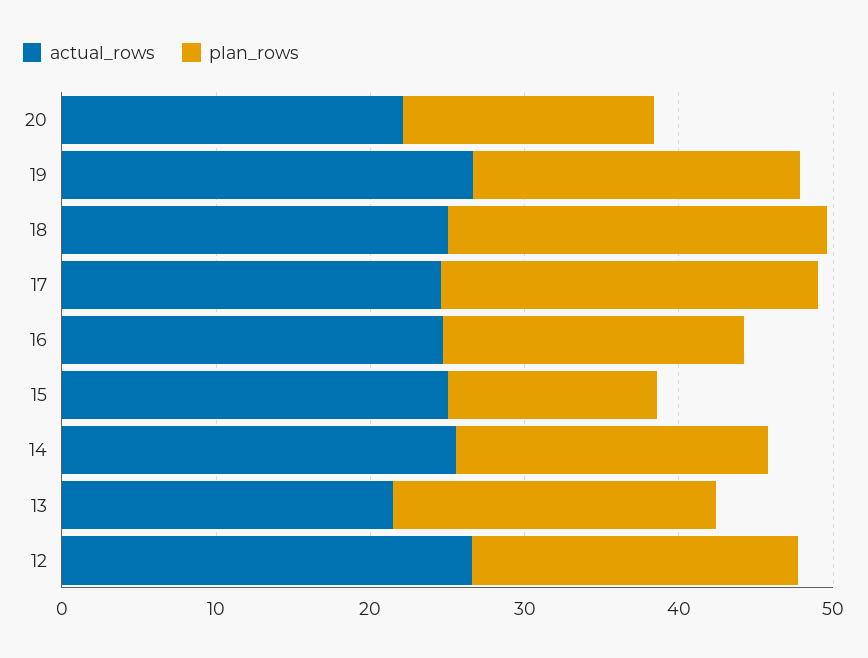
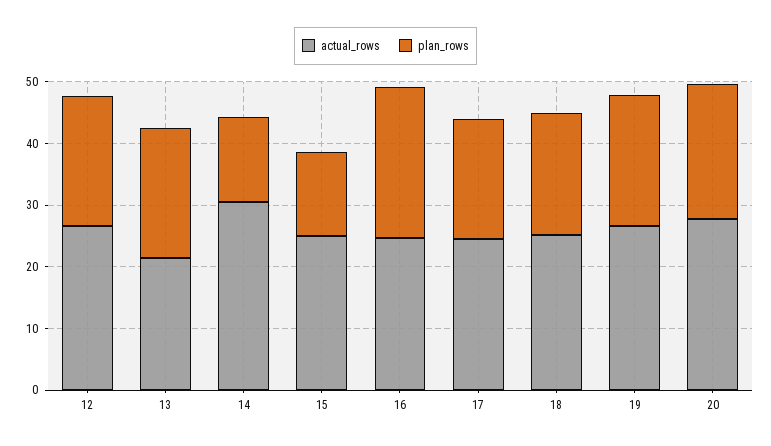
  {
    "actual_rows": {
-     "20": 22,
+     "20": 28,
      "19": 26,
      "18": 26,
      "17": 24,
      "16": 24,
      "15": 26,
-     "14": 26,
+     "14": 30,
      "13": 22,
      "12": 26
    },
    "plan_rows": {
-     "20": 16,
+     "20": 22,
      "19": 22,
-     "18": 24,
+     "18": 20,
-     "17": 24,
+     "17": 20,
-     "16": 20,
+     "16": 24,
      "15": 14,
-     "14": 20,
+     "14": 14,
      "13": 20,
      "12": 22
    }
  }

